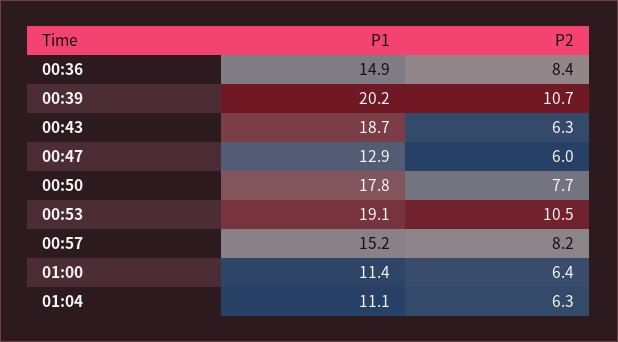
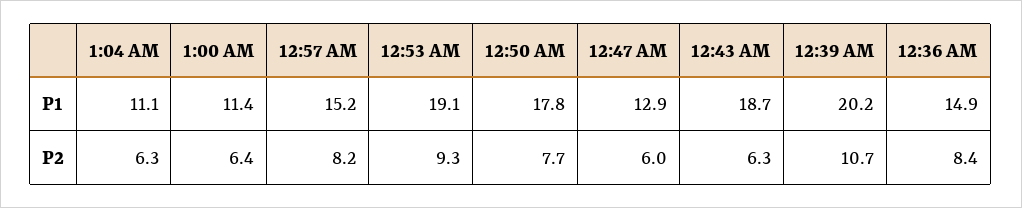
  {
    "P1": {
      "00:36": 14.9,
      "00:39": 20.2,
      "00:43": 18.7,
      "00:47": 12.9,
      "00:50": 17.8,
      "00:53": 19.1,
      "00:57": 15.2,
      "01:00": 11.4,
      "01:04": 11.1
    },
    "P2": {
      "00:36": 8.4,
      "00:39": 10.7,
      "00:43": 6.3,
      "00:47": 6,
      "00:50": 7.7,
-     "00:53": 10.5,
+     "00:53": 9.3,
      "00:57": 8.2,
      "01:00": 6.4,
      "01:04": 6.3
    }
  }

